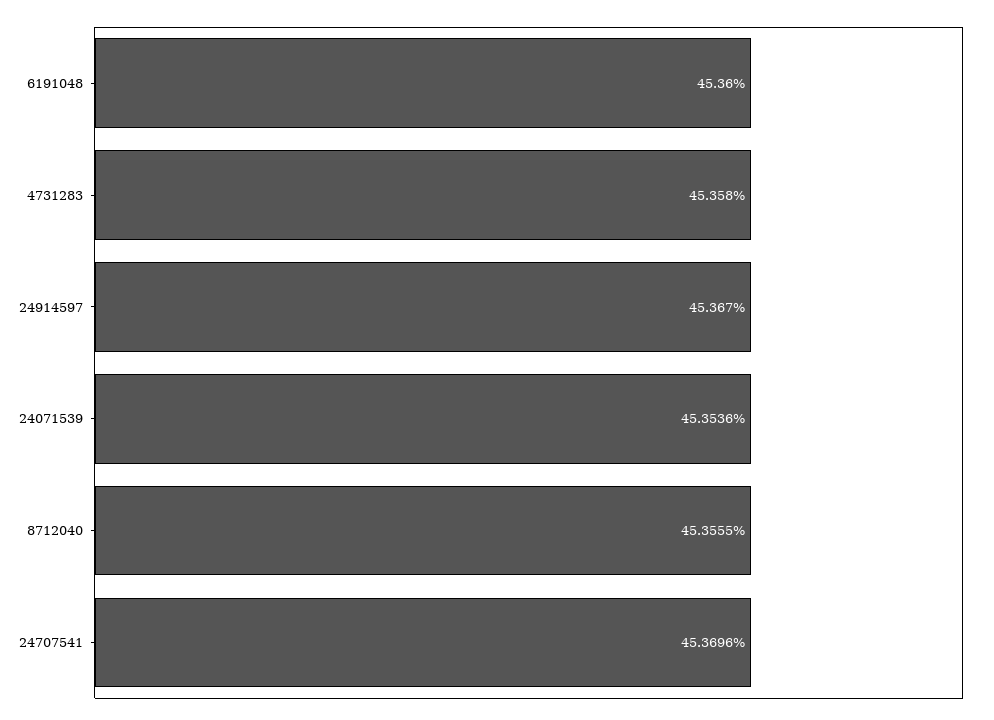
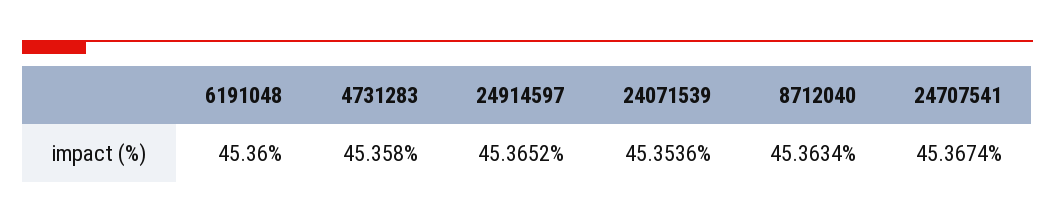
  {
    "6191048": 45.36,
    "4731283": 45.358,
-   "24914597": 45.367,
+   "24914597": 45.3652,
    "24071539": 45.3536,
-   "8712040": 45.3555,
+   "8712040": 45.3634,
-   "24707541": 45.3696
+   "24707541": 45.3674
  }

